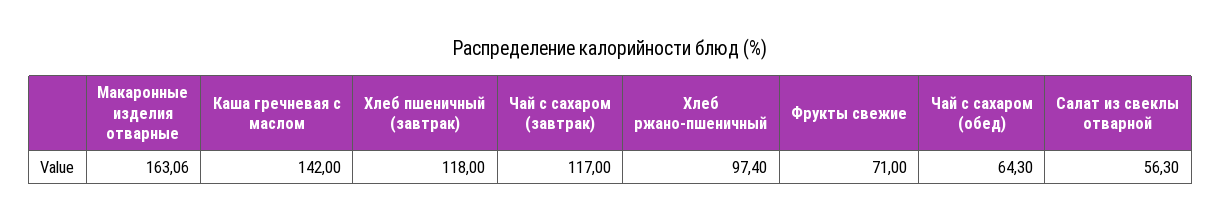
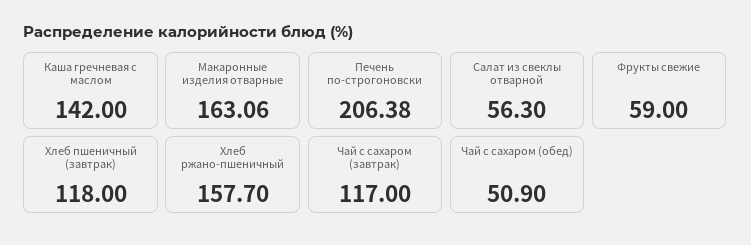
  {
    "Макаронные изделия отварные": 163.06,
    "Каша гречневая с маслом": 142,
    "Хлеб пшеничный (завтрак)": 118,
    "Чай с сахаром (завтрак)": 117,
-   "Хлеб ржано-пшеничный": 97.4,
+   "Хлеб ржано-пшеничный": 157.7,
-   "Фрукты свежие": 71,
+   "Фрукты свежие": 59,
-   "Чай с сахаром (обед)": 64.3,
+   "Чай с сахаром (обед)": 50.9,
-   "Салат из свеклы отварной": 56.3
+   "Салат из свеклы отварной": 56.3,
+   "Печень по-строгоновски": 206.38
  }

